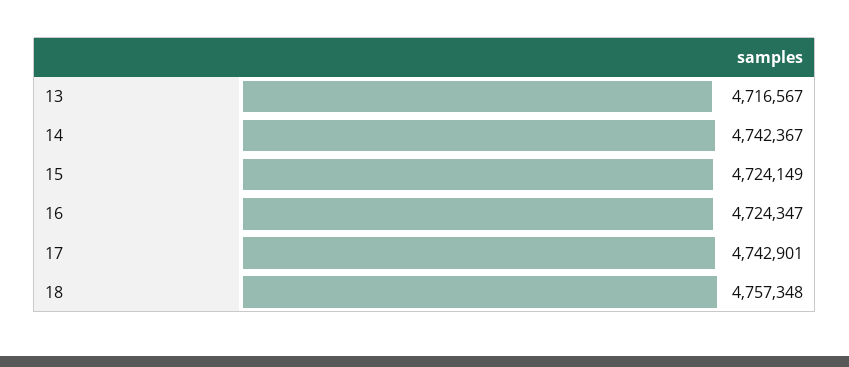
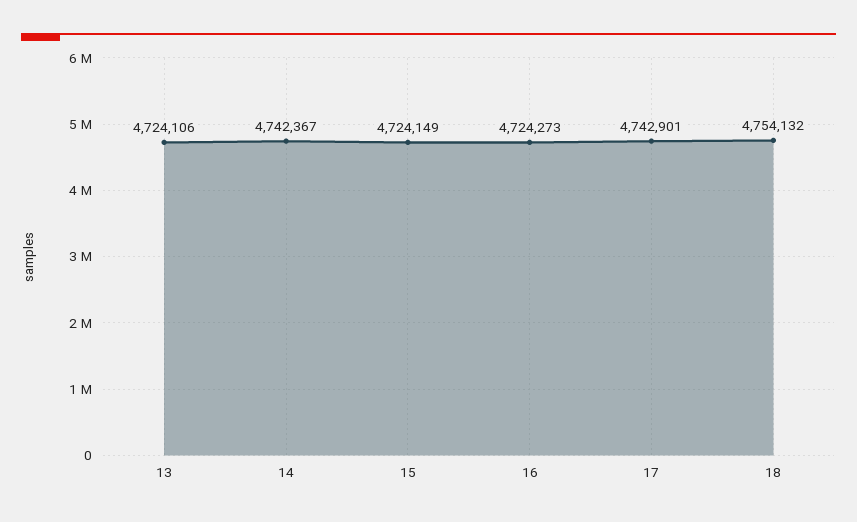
  {
-   "13": 4716567,
+   "13": 4724106,
    "14": 4742367,
    "15": 4724149,
-   "16": 4724347,
+   "16": 4724273,
    "17": 4742901,
-   "18": 4757348
+   "18": 4754132
  }

